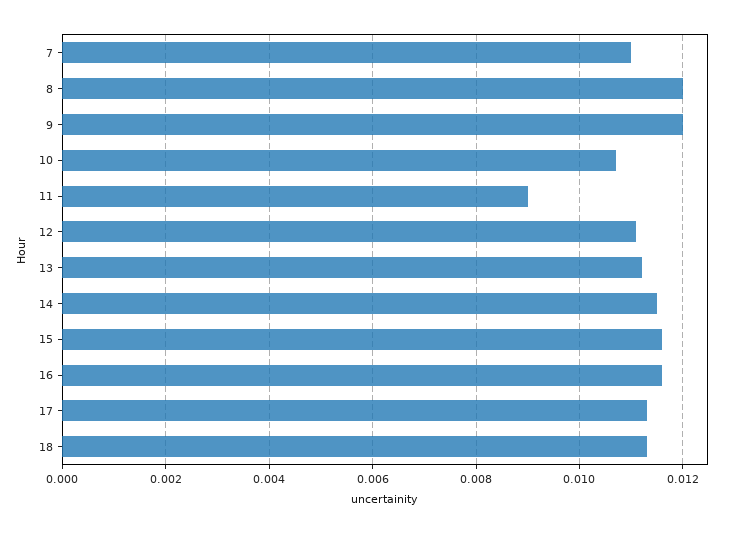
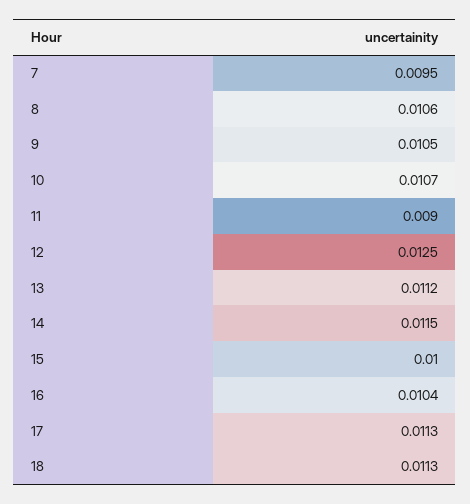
  {
-   "7": 0.011,
+   "7": 0.0095,
-   "8": 0.012,
+   "8": 0.0106,
-   "9": 0.012,
+   "9": 0.0105,
    "10": 0.0107,
    "11": 0.009,
-   "12": 0.011,
+   "12": 0.0125,
    "13": 0.0112,
    "14": 0.0115,
-   "15": 0.0115,
+   "15": 0.01,
-   "16": 0.0115,
+   "16": 0.0104,
    "17": 0.0113,
    "18": 0.0113
  }

